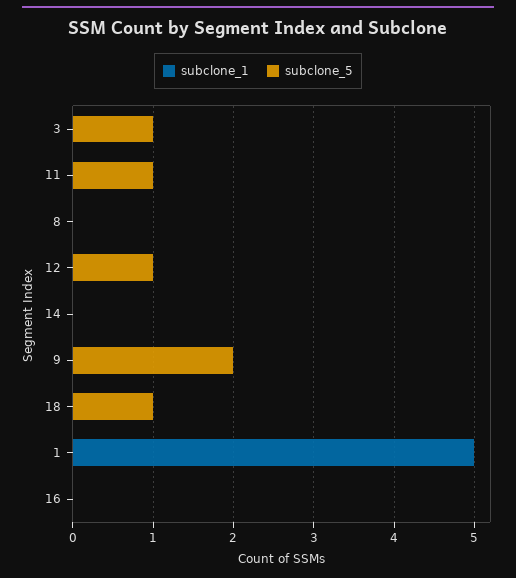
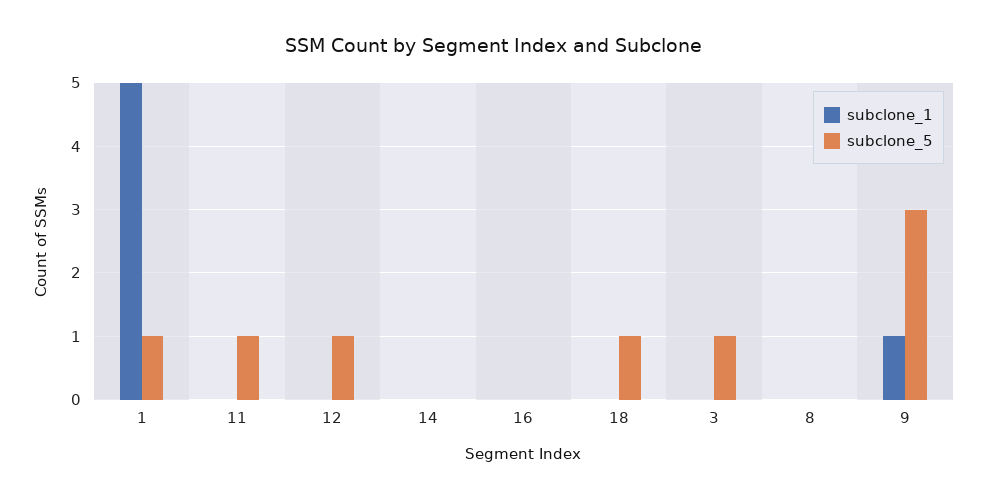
  {
    "subclone_1": {
      "3": 0,
      "11": 0,
      "8": 0,
      "12": 0,
      "14": 0,
-     "9": 0,
+     "9": 1,
      "18": 0,
      "1": 5,
      "16": 0
    },
    "subclone_5": {
      "3": 1,
      "11": 1,
      "8": 0,
      "12": 1,
      "14": 0,
-     "9": 2,
+     "9": 3,
      "18": 1,
-     "1": 0,
+     "1": 1,
      "16": 0
    }
  }

